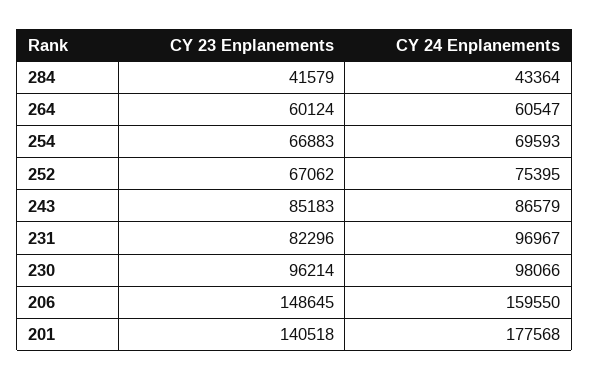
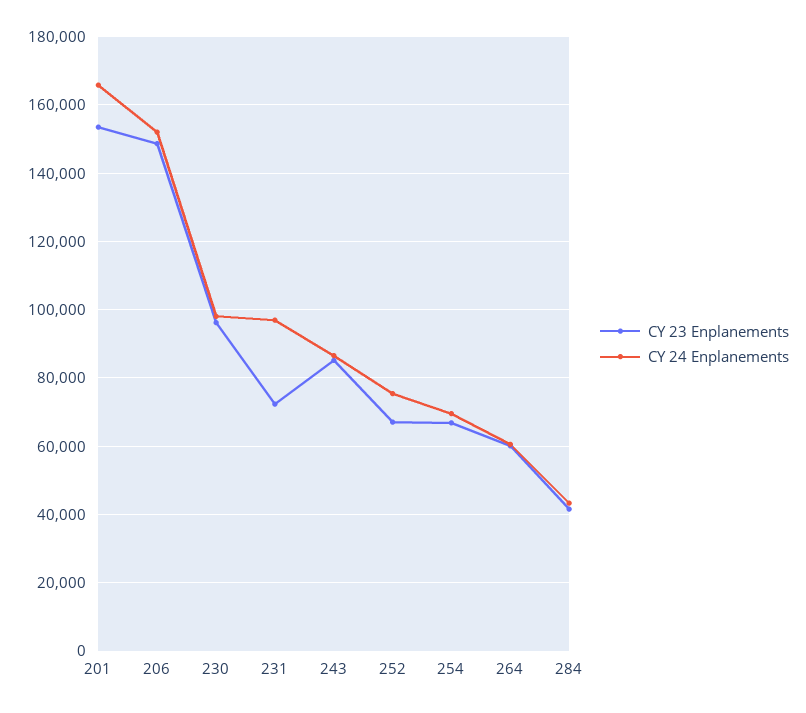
  {
    "CY 23 Enplanements": {
      "284": 41579,
      "264": 60124,
      "254": 66883,
      "252": 67062,
      "243": 85183,
-     "231": 82296,
+     "231": 72000,
      "230": 96214,
      "206": 148645,
-     "201": 140518
+     "201": 154000
    },
    "CY 24 Enplanements": {
      "284": 43364,
      "264": 60547,
      "254": 69593,
      "252": 75395,
      "243": 86579,
      "231": 96967,
      "230": 98066,
-     "206": 159550,
+     "206": 152000,
-     "201": 177568
+     "201": 166000
    }
  }

